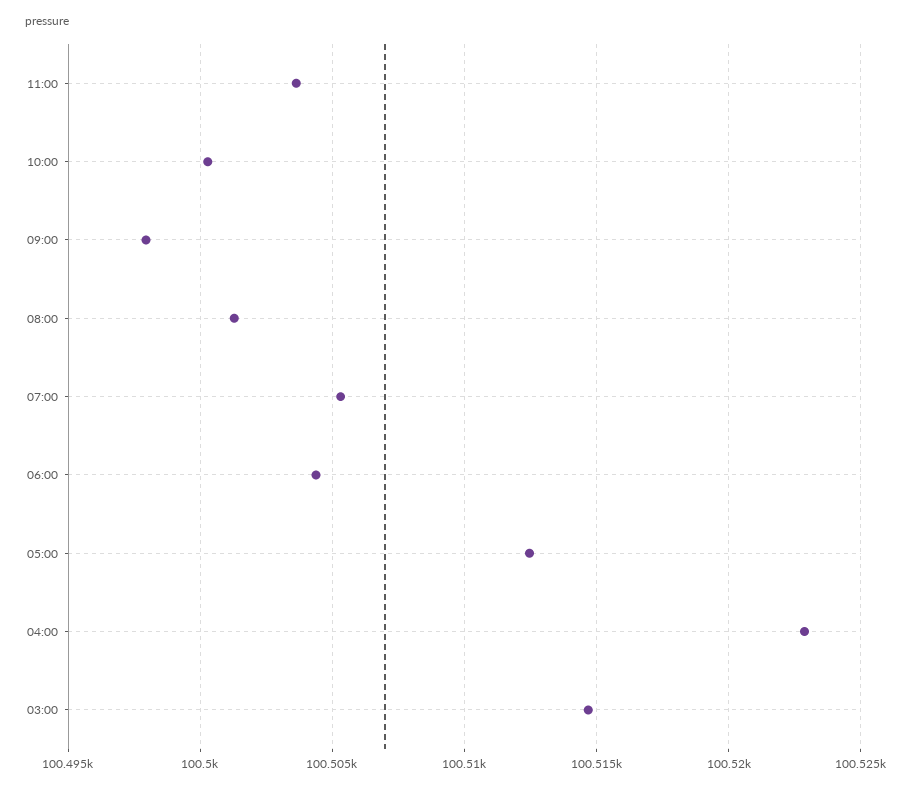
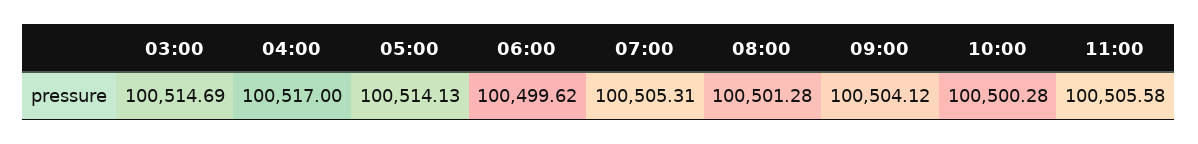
  {
-   "11:00": 100503.5,
+   "11:00": 100505.58,
    "10:00": 100500.28,
-   "09:00": 100498,
+   "09:00": 100504.12,
    "08:00": 100501.28,
    "07:00": 100505.31,
-   "06:00": 100504.5,
+   "06:00": 100499.62,
-   "05:00": 100512.5,
+   "05:00": 100514.13,
-   "04:00": 100523,
+   "04:00": 100517,
    "03:00": 100514.69
  }

